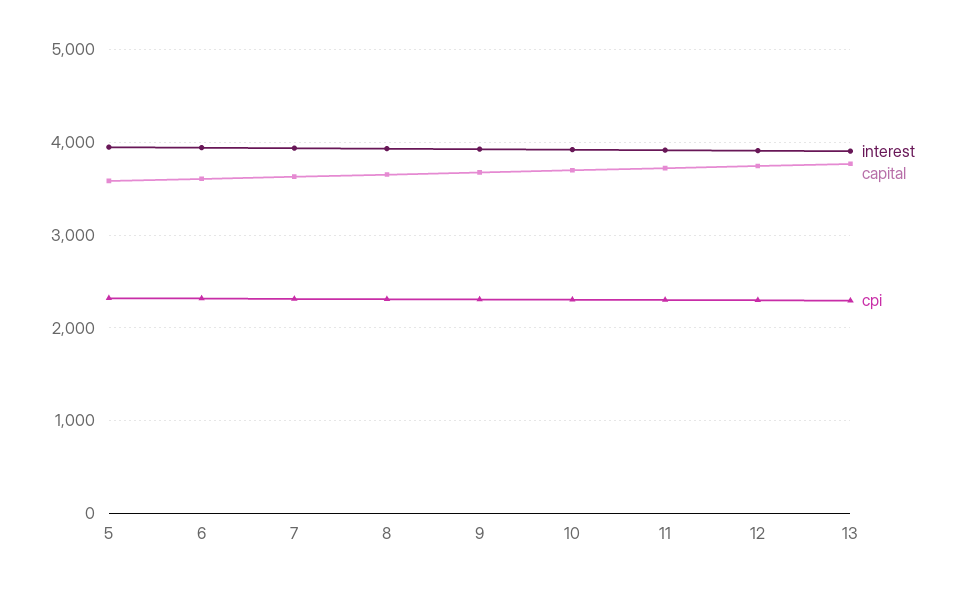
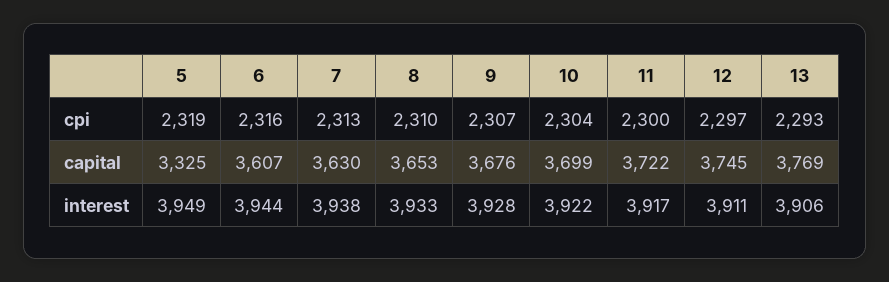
  {
    "interest": {
      "5": 3949,
      "6": 3944,
      "7": 3938,
      "8": 3933,
      "9": 3928,
      "10": 3922,
      "11": 3917,
      "12": 3911,
      "13": 3906
    },
    "capital": {
-     "5": 3600,
+     "5": 3325,
      "6": 3607,
      "7": 3630,
      "8": 3653,
      "9": 3676,
      "10": 3699,
      "11": 3722,
      "12": 3745,
      "13": 3769
    },
    "cpi": {
      "5": 2319,
      "6": 2316,
      "7": 2313,
      "8": 2310,
      "9": 2307,
      "10": 2304,
      "11": 2300,
      "12": 2297,
      "13": 2293
    }
  }

